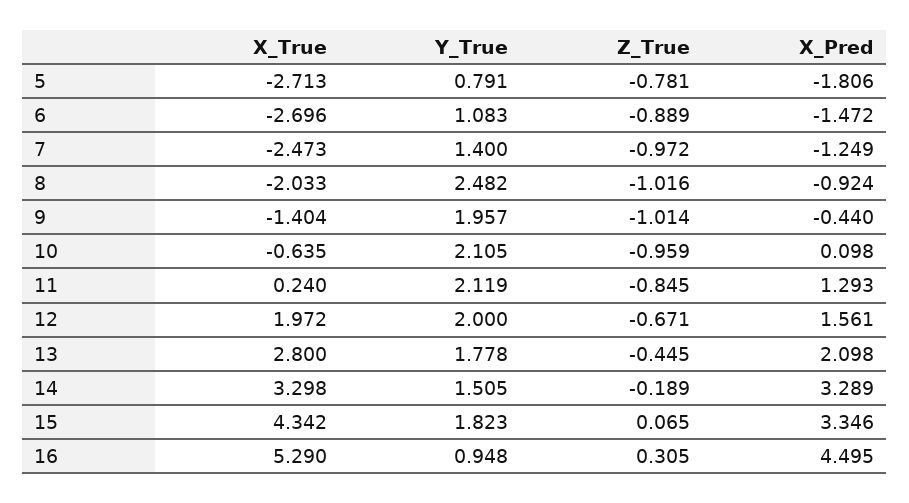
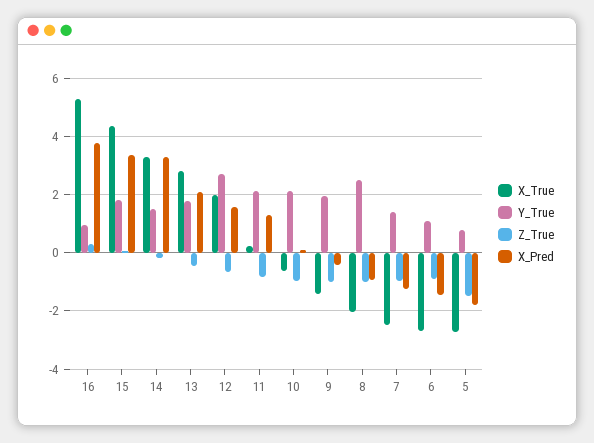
  {
    "X_True": {
      "5": -2.713,
      "6": -2.696,
      "7": -2.473,
      "8": -2.033,
      "9": -1.404,
      "10": -0.635,
      "11": 0.24,
      "12": 1.972,
      "13": 2.8,
      "14": 3.298,
      "15": 4.342,
      "16": 5.29
    },
    "Y_True": {
      "5": 0.791,
      "6": 1.083,
      "7": 1.4,
      "8": 2.482,
      "9": 1.957,
      "10": 2.105,
      "11": 2.119,
-     "12": 2,
+     "12": 2.75,
      "13": 1.778,
      "14": 1.505,
      "15": 1.823,
      "16": 0.948
    },
    "Z_True": {
-     "5": -0.781,
+     "5": -1.5,
      "6": -0.889,
      "7": -0.972,
      "8": -1.016,
      "9": -1.014,
      "10": -0.959,
      "11": -0.845,
      "12": -0.671,
      "13": -0.445,
      "14": -0.189,
      "15": 0.065,
      "16": 0.305
    },
    "X_Pred": {
      "5": -1.806,
      "6": -1.472,
      "7": -1.249,
      "8": -0.924,
      "9": -0.44,
      "10": 0.098,
      "11": 1.293,
      "12": 1.561,
      "13": 2.098,
      "14": 3.289,
      "15": 3.346,
-     "16": 4.495
+     "16": 3.75
    }
  }

